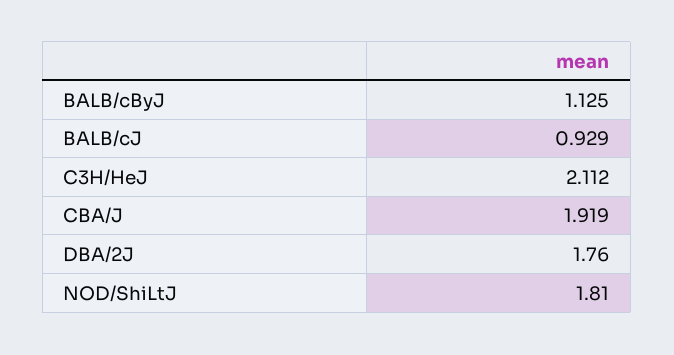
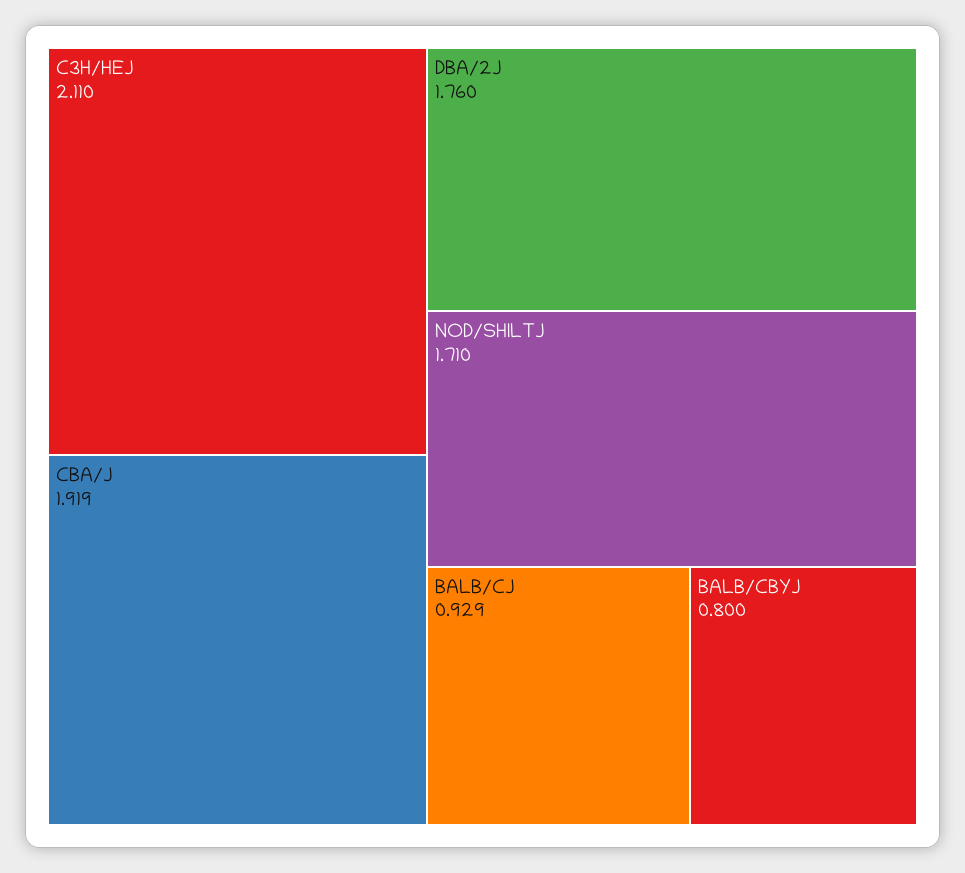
  {
-   "BALB/cByJ": 1.125,
+   "BALB/cByJ": 0.8,
    "BALB/cJ": 0.929,
-   "C3H/HeJ": 2.112,
+   "C3H/HeJ": 2.11,
    "CBA/J": 1.919,
    "DBA/2J": 1.76,
-   "NOD/ShiLtJ": 1.81
+   "NOD/ShiLtJ": 1.71
  }

